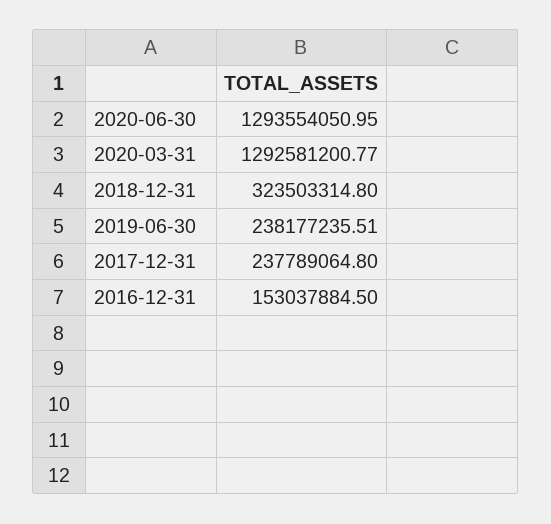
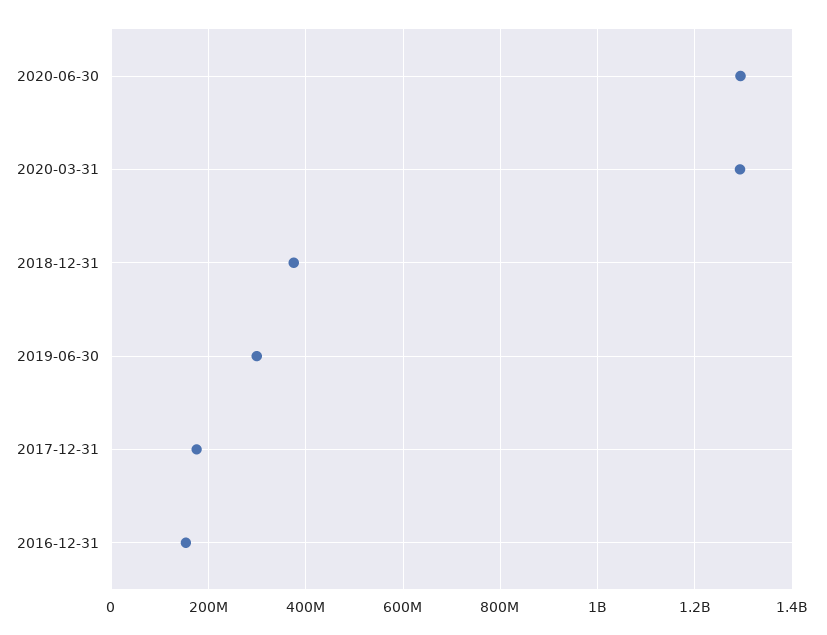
  {
    "2020-06-30": 1293554050.95,
    "2020-03-31": 1292581200.77,
-   "2018-12-31": 323503314.8,
+   "2018-12-31": 380000000,
-   "2019-06-30": 238177235.51,
+   "2019-06-30": 300000000,
-   "2017-12-31": 237789064.8,
+   "2017-12-31": 180000000,
    "2016-12-31": 153037884.5
  }

